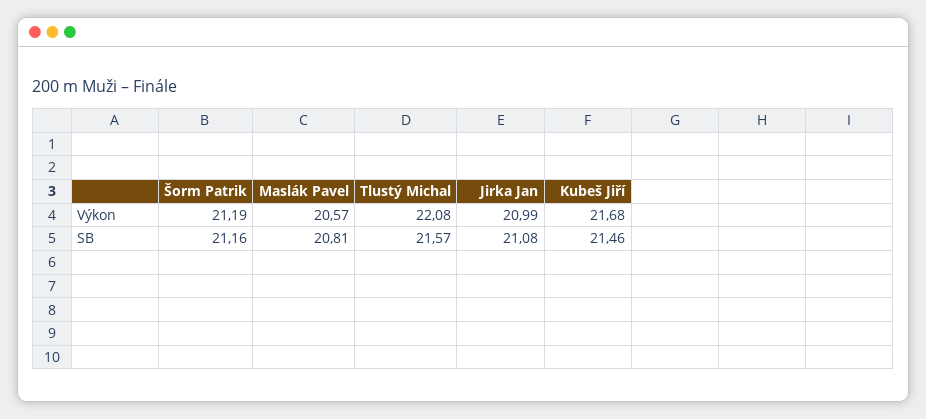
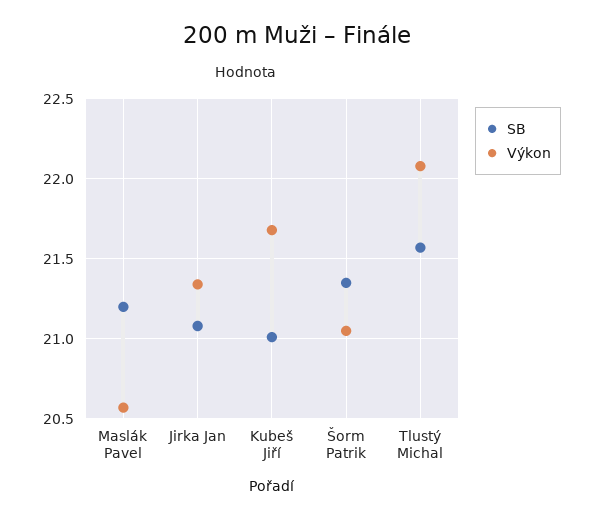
  {
    "Výkon": {
-     "Šorm Patrik": 21.19,
+     "Šorm Patrik": 21.05,
      "Maslák Pavel": 20.57,
      "Tlustý Michal": 22.08,
-     "Jirka Jan": 20.99,
+     "Jirka Jan": 21.35,
      "Kubeš Jiří": 21.68
    },
    "SB": {
-     "Šorm Patrik": 21.16,
+     "Šorm Patrik": 21.35,
-     "Maslák Pavel": 20.81,
+     "Maslák Pavel": 21.2,
      "Tlustý Michal": 21.57,
      "Jirka Jan": 21.08,
-     "Kubeš Jiří": 21.46
+     "Kubeš Jiří": 21
    }
  }

